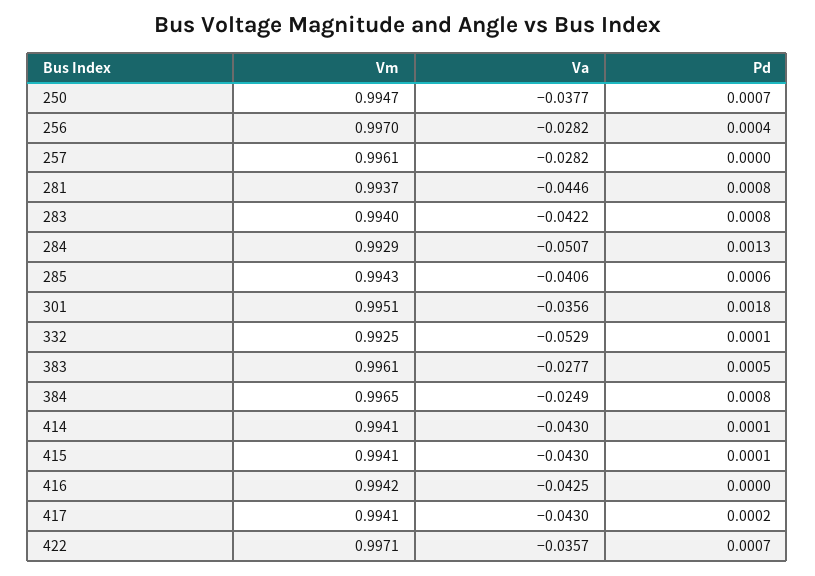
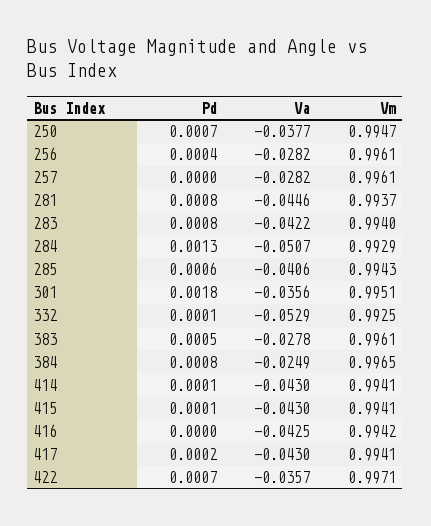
  {
    "Vm": {
      "250": 0.9947,
-     "256": 0.997,
+     "256": 0.9961,
      "257": 0.9961,
      "281": 0.9937,
      "283": 0.994,
      "284": 0.9929,
      "285": 0.9943,
      "301": 0.9951,
      "332": 0.9925,
      "383": 0.9961,
      "384": 0.9965,
      "414": 0.9941,
      "415": 0.9941,
      "416": 0.9942,
      "417": 0.9941,
      "422": 0.9971
    },
    "Va": {
      "250": -0.0377,
      "256": -0.0282,
      "257": -0.0282,
      "281": -0.0446,
      "283": -0.0422,
      "284": -0.0507,
      "285": -0.0406,
      "301": -0.0356,
      "332": -0.0529,
-     "383": -0.0277,
+     "383": -0.0278,
      "384": -0.0249,
      "414": -0.043,
      "415": -0.043,
      "416": -0.0425,
      "417": -0.043,
      "422": -0.0357
    },
    "Pd": {
      "250": 0.0007,
      "256": 0.0004,
      "257": 0,
      "281": 0.0008,
      "283": 0.0008,
      "284": 0.0013,
      "285": 0.0006,
      "301": 0.0018,
      "332": 0.0001,
      "383": 0.0005,
      "384": 0.0008,
      "414": 0.0001,
      "415": 0.0001,
      "416": 0,
      "417": 0.0002,
      "422": 0.0007
    }
  }

